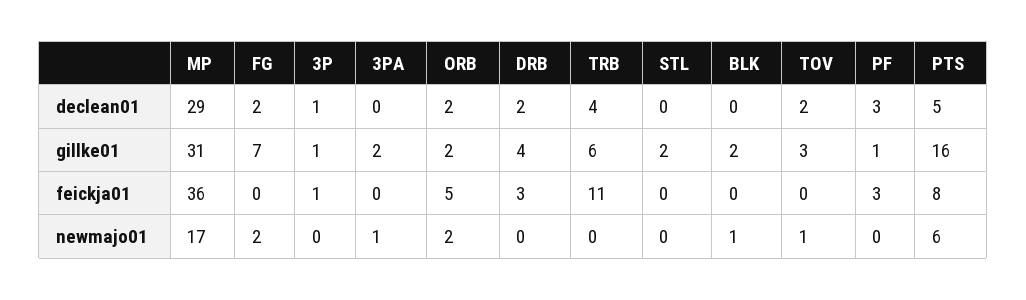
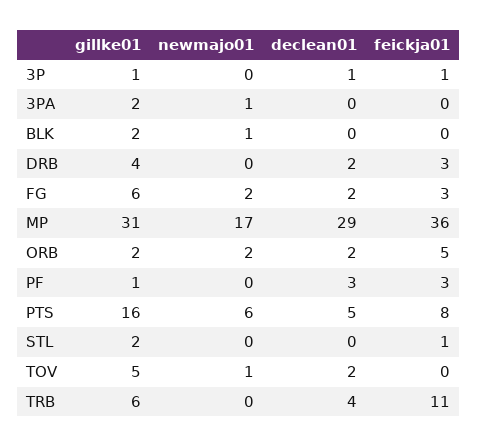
  {
    "MP": {
      "declean01": 29,
      "gillke01": 31,
      "feickja01": 36,
      "newmajo01": 17
    },
    "FG": {
      "declean01": 2,
-     "gillke01": 7,
+     "gillke01": 6,
-     "feickja01": 0,
+     "feickja01": 3,
      "newmajo01": 2
    },
    "3P": {
      "declean01": 1,
      "gillke01": 1,
      "feickja01": 1,
      "newmajo01": 0
    },
    "3PA": {
      "declean01": 0,
      "gillke01": 2,
      "feickja01": 0,
      "newmajo01": 1
    },
    "ORB": {
      "declean01": 2,
      "gillke01": 2,
      "feickja01": 5,
      "newmajo01": 2
    },
    "DRB": {
      "declean01": 2,
      "gillke01": 4,
      "feickja01": 3,
      "newmajo01": 0
    },
    "TRB": {
      "declean01": 4,
      "gillke01": 6,
      "feickja01": 11,
      "newmajo01": 0
    },
    "STL": {
      "declean01": 0,
      "gillke01": 2,
-     "feickja01": 0,
+     "feickja01": 1,
      "newmajo01": 0
    },
    "BLK": {
      "declean01": 0,
      "gillke01": 2,
      "feickja01": 0,
      "newmajo01": 1
    },
    "TOV": {
      "declean01": 2,
-     "gillke01": 3,
+     "gillke01": 5,
      "feickja01": 0,
      "newmajo01": 1
    },
    "PF": {
      "declean01": 3,
      "gillke01": 1,
      "feickja01": 3,
      "newmajo01": 0
    },
    "PTS": {
      "declean01": 5,
      "gillke01": 16,
      "feickja01": 8,
      "newmajo01": 6
    }
  }

